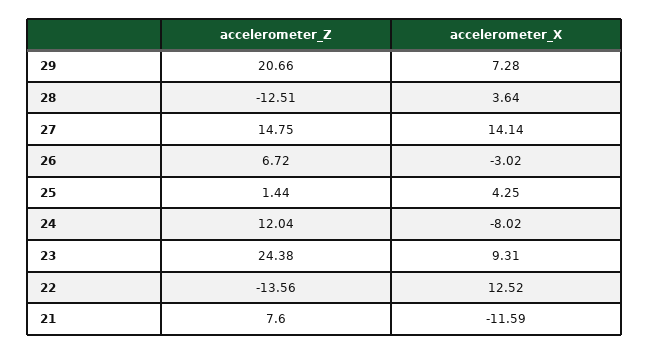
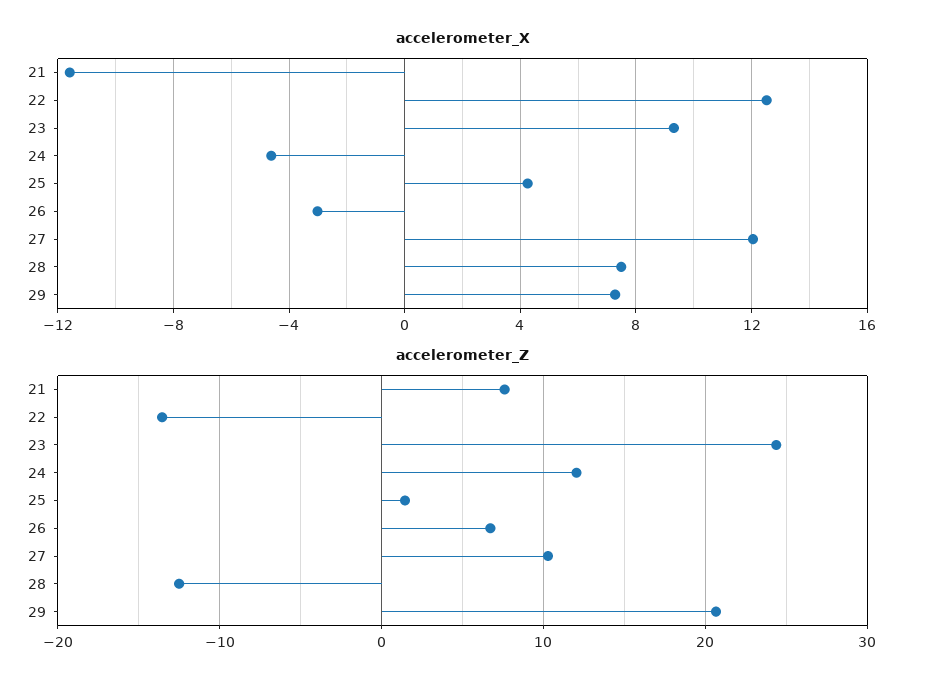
  {
    "accelerometer_Z": {
      "29": 20.66,
      "28": -12.51,
-     "27": 14.75,
+     "27": 10,
      "26": 6.72,
      "25": 1.44,
      "24": 12.04,
      "23": 24.38,
      "22": -13.56,
      "21": 7.6
    },
    "accelerometer_X": {
      "29": 7.28,
-     "28": 3.64,
+     "28": 7.5,
-     "27": 14.14,
+     "27": 12,
      "26": -3.02,
      "25": 4.25,
-     "24": -8.02,
+     "24": -4.5,
      "23": 9.31,
      "22": 12.52,
      "21": -11.59
    }
  }

